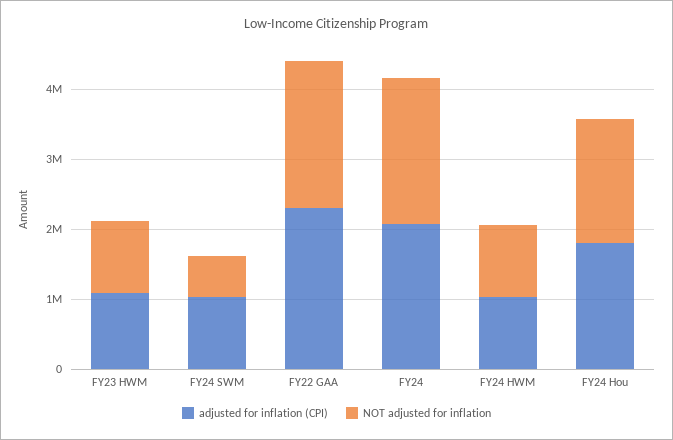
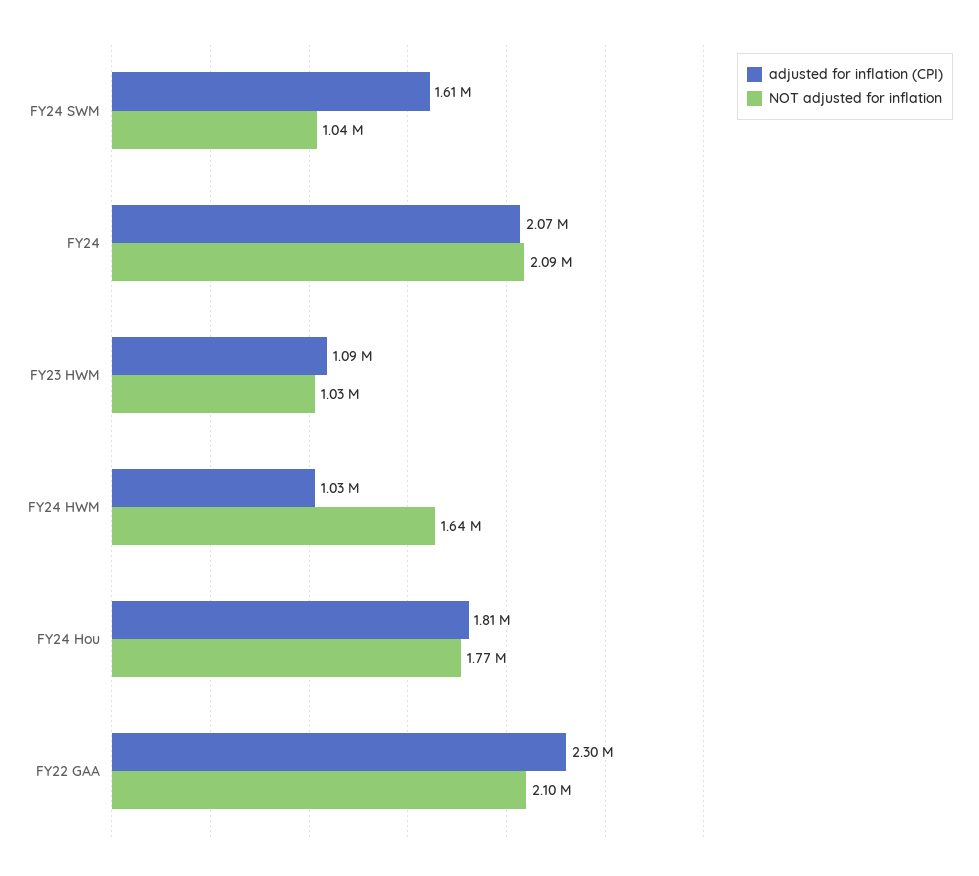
  {
    "adjusted for inflation (CPI)": {
      "FY23 HWM": 1090000,
-     "FY24 SWM": 1000000,
+     "FY24 SWM": 1610000,
      "FY22 GAA": 2300000,
      "FY24": 2070000,
      "FY24 HWM": 1030000,
      "FY24 Hou": 1810000
    },
    "NOT adjusted for inflation": {
      "FY23 HWM": 1030000,
-     "FY24 SWM": 600000,
+     "FY24 SWM": 1040000,
      "FY22 GAA": 2100000,
      "FY24": 2090000,
-     "FY24 HWM": 1000000,
+     "FY24 HWM": 1640000,
      "FY24 Hou": 1770000
    }
  }

